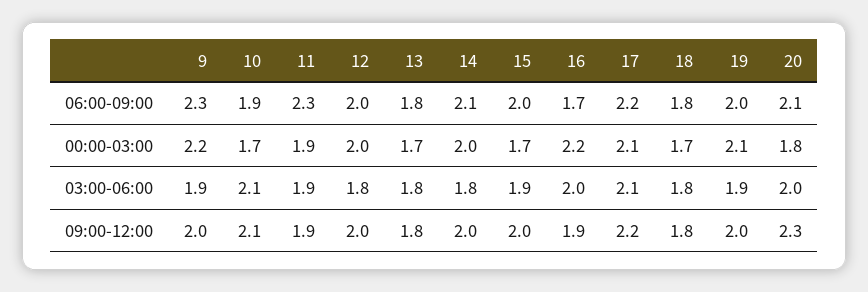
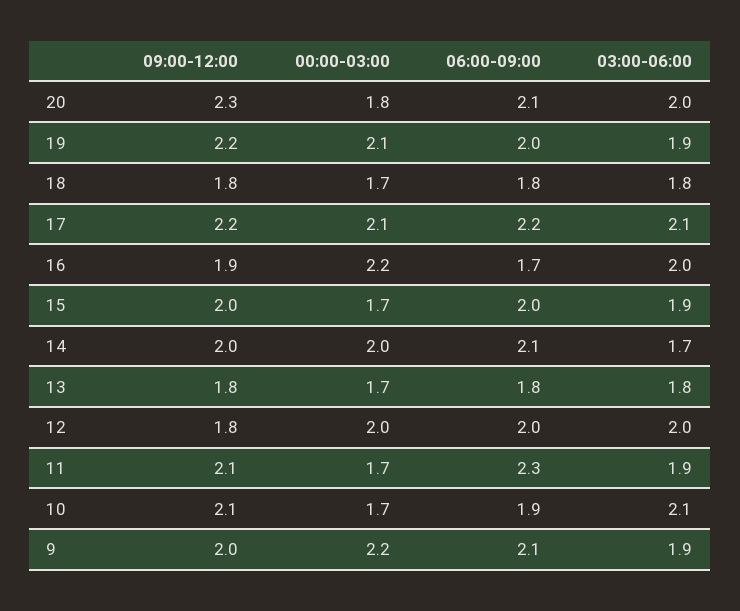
  {
    "9": {
-     "06:00-09:00": 2.3,
+     "06:00-09:00": 2.1,
      "00:00-03:00": 2.2,
      "03:00-06:00": 1.9,
      "09:00-12:00": 2
    },
    "10": {
      "06:00-09:00": 1.9,
      "00:00-03:00": 1.7,
      "03:00-06:00": 2.1,
      "09:00-12:00": 2.1
    },
    "11": {
      "06:00-09:00": 2.3,
-     "00:00-03:00": 1.9,
+     "00:00-03:00": 1.7,
      "03:00-06:00": 1.9,
-     "09:00-12:00": 1.9
+     "09:00-12:00": 2.1
    },
    "12": {
      "06:00-09:00": 2,
      "00:00-03:00": 2,
-     "03:00-06:00": 1.8,
+     "03:00-06:00": 2,
-     "09:00-12:00": 2
+     "09:00-12:00": 1.8
    },
    "13": {
      "06:00-09:00": 1.8,
      "00:00-03:00": 1.7,
      "03:00-06:00": 1.8,
      "09:00-12:00": 1.8
    },
    "14": {
      "06:00-09:00": 2.1,
      "00:00-03:00": 2,
-     "03:00-06:00": 1.8,
+     "03:00-06:00": 1.7,
      "09:00-12:00": 2
    },
    "15": {
      "06:00-09:00": 2,
      "00:00-03:00": 1.7,
      "03:00-06:00": 1.9,
      "09:00-12:00": 2
    },
    "16": {
      "06:00-09:00": 1.7,
      "00:00-03:00": 2.2,
      "03:00-06:00": 2,
      "09:00-12:00": 1.9
    },
    "17": {
      "06:00-09:00": 2.2,
      "00:00-03:00": 2.1,
      "03:00-06:00": 2.1,
      "09:00-12:00": 2.2
    },
    "18": {
      "06:00-09:00": 1.8,
      "00:00-03:00": 1.7,
      "03:00-06:00": 1.8,
      "09:00-12:00": 1.8
    },
    "19": {
      "06:00-09:00": 2,
      "00:00-03:00": 2.1,
      "03:00-06:00": 1.9,
-     "09:00-12:00": 2
+     "09:00-12:00": 2.2
    },
    "20": {
      "06:00-09:00": 2.1,
      "00:00-03:00": 1.8,
      "03:00-06:00": 2,
      "09:00-12:00": 2.3
    }
  }

